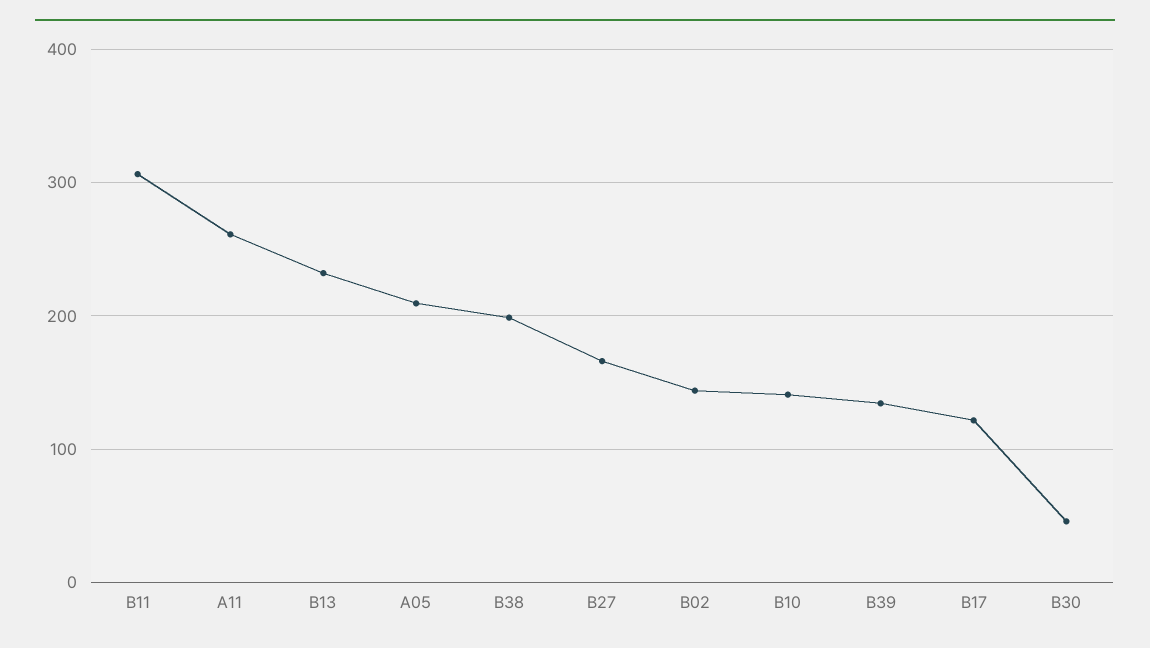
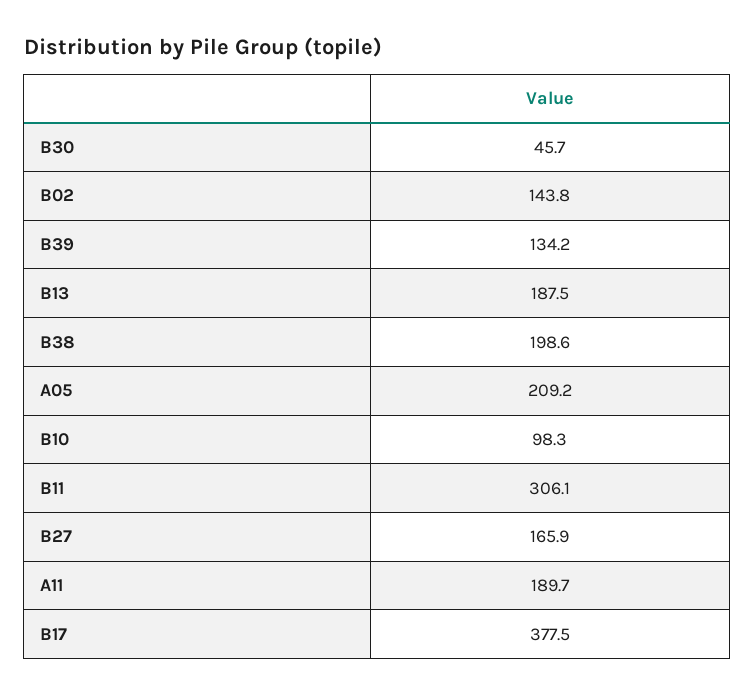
  {
    "B11": 306.1,
-   "A11": 260,
+   "A11": 189.7,
-   "B13": 230,
+   "B13": 187.5,
    "A05": 209.2,
    "B38": 198.6,
    "B27": 165.9,
    "B02": 143.8,
-   "B10": 140,
+   "B10": 98.3,
    "B39": 134.2,
-   "B17": 120,
+   "B17": 377.5,
    "B30": 45.7
  }

